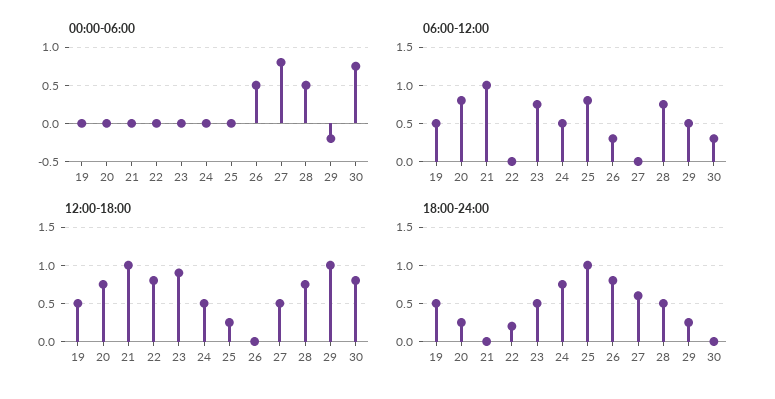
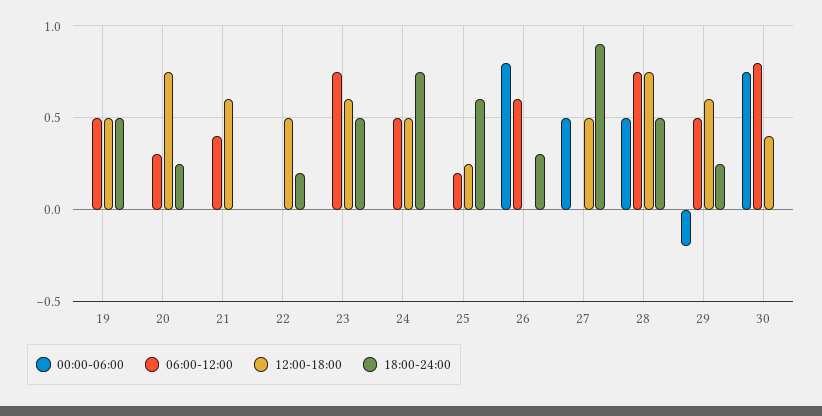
  {
    "00:00-06:00": {
      "19": 0,
      "20": 0,
      "21": 0,
      "22": 0,
      "23": 0,
      "24": 0,
      "25": 0,
-     "26": 0.5,
+     "26": 0.8,
-     "27": 0.8,
+     "27": 0.5,
      "28": 0.5,
      "29": -0.2,
      "30": 0.75
    },
    "06:00-12:00": {
      "19": 0.5,
-     "20": 0.8,
+     "20": 0.3,
-     "21": 1,
+     "21": 0.4,
      "22": 0,
      "23": 0.75,
      "24": 0.5,
-     "25": 0.8,
+     "25": 0.2,
-     "26": 0.3,
+     "26": 0.6,
      "27": 0,
      "28": 0.75,
      "29": 0.5,
-     "30": 0.3
+     "30": 0.8
    },
    "12:00-18:00": {
      "19": 0.5,
      "20": 0.75,
-     "21": 1,
+     "21": 0.6,
-     "22": 0.8,
+     "22": 0.5,
-     "23": 0.9,
+     "23": 0.6,
      "24": 0.5,
      "25": 0.25,
      "26": 0,
      "27": 0.5,
      "28": 0.75,
-     "29": 1,
+     "29": 0.6,
-     "30": 0.8
+     "30": 0.4
    },
    "18:00-24:00": {
      "19": 0.5,
      "20": 0.25,
      "21": 0,
      "22": 0.2,
      "23": 0.5,
      "24": 0.75,
-     "25": 1,
+     "25": 0.6,
-     "26": 0.8,
+     "26": 0.3,
-     "27": 0.6,
+     "27": 0.9,
      "28": 0.5,
      "29": 0.25,
      "30": 0
    }
  }

